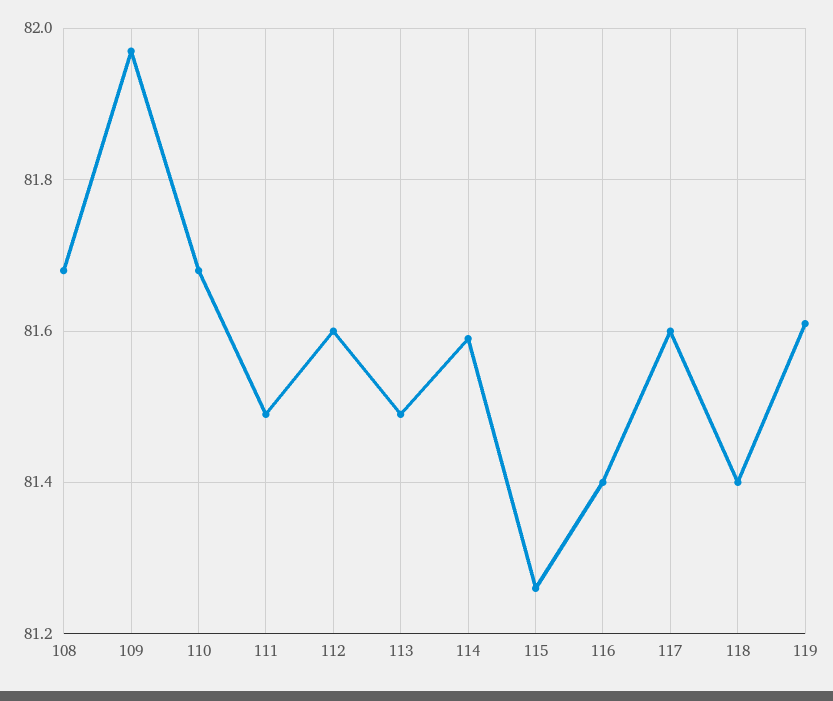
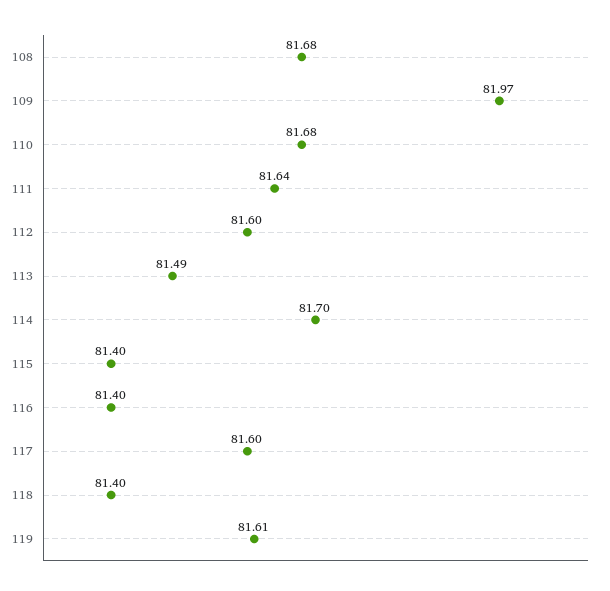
  {
    "108": 81.68,
    "109": 81.97,
    "110": 81.68,
-   "111": 81.5,
+   "111": 81.64,
    "112": 81.6,
    "113": 81.49,
-   "114": 81.6,
+   "114": 81.7,
-   "115": 81.25,
+   "115": 81.4,
    "116": 81.4,
    "117": 81.6,
    "118": 81.4,
    "119": 81.61
  }

